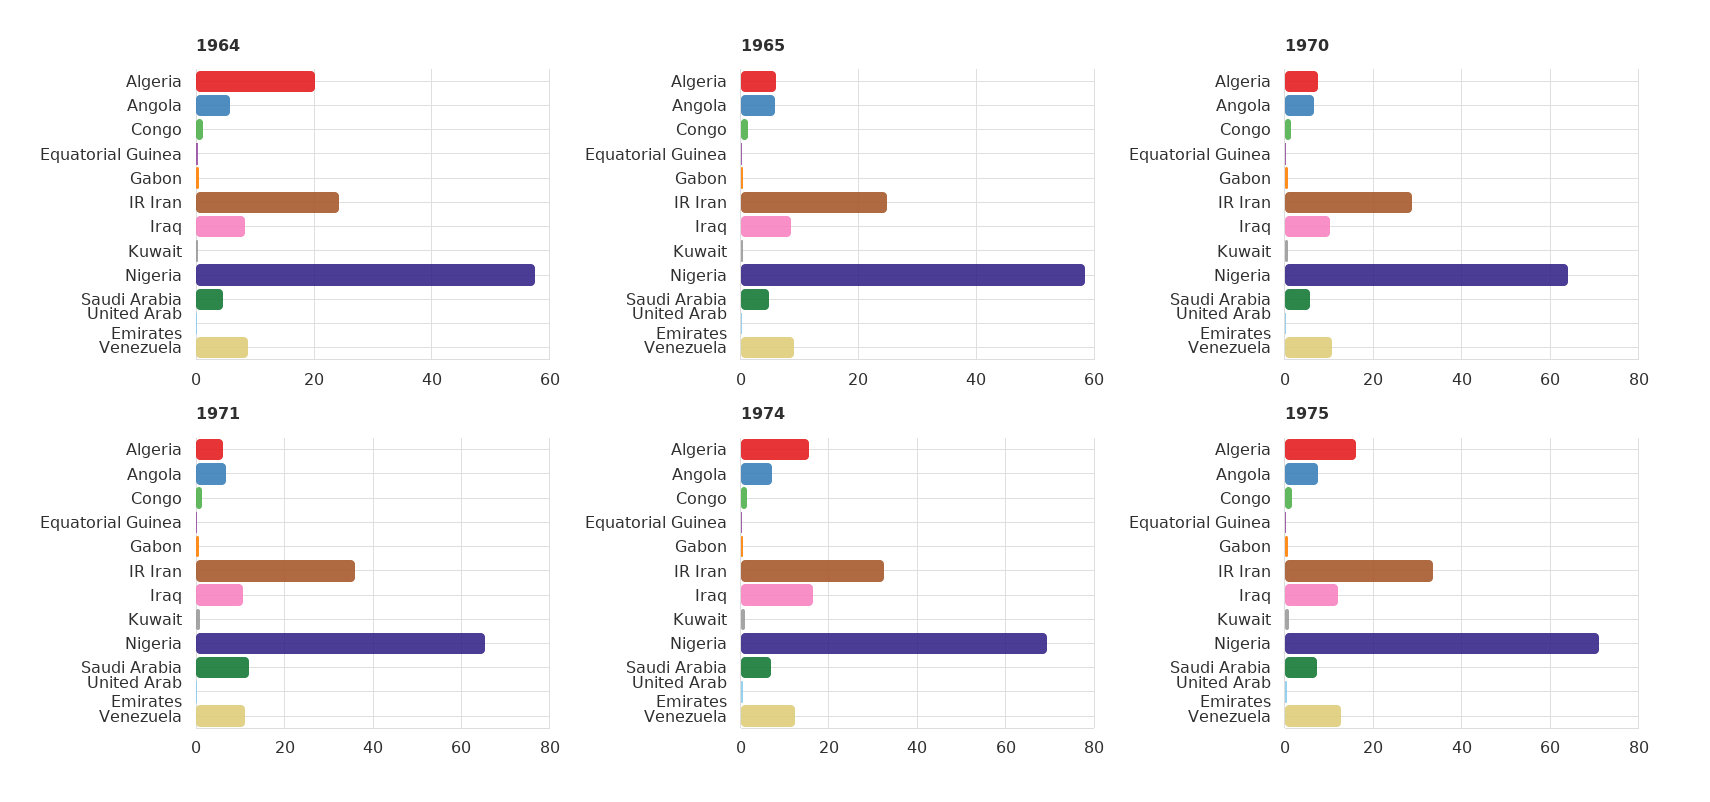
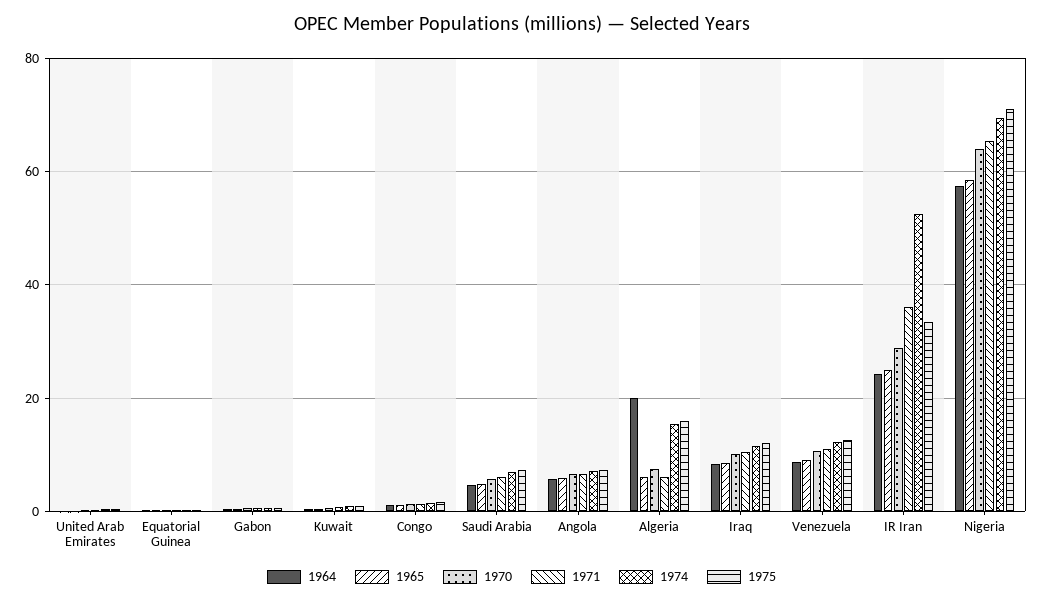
  {
    "1964": {
      "Algeria": 20,
      "Angola": 6,
      "Congo": 2,
      "Equatorial Guinea": 0,
      "Gabon": 0,
      "IR Iran": 24,
      "Iraq": 8,
      "Kuwait": 0,
      "Nigeria": 58,
      "Saudi Arabia": 4,
      "United Arab Emirates": 0,
      "Venezuela": 8
    },
    "1965": {
      "Algeria": 6,
      "Angola": 6,
      "Congo": 2,
      "Equatorial Guinea": 0,
      "Gabon": 0,
      "IR Iran": 24,
      "Iraq": 8,
      "Kuwait": 0,
      "Nigeria": 58,
      "Saudi Arabia": 4,
      "United Arab Emirates": 0,
      "Venezuela": 10
    },
    "1970": {
      "Algeria": 8,
      "Angola": 6,
      "Congo": 2,
      "Equatorial Guinea": 0,
      "Gabon": 0,
      "IR Iran": 28,
      "Iraq": 10,
      "Kuwait": 0,
      "Nigeria": 64,
      "Saudi Arabia": 6,
      "United Arab Emirates": 0,
      "Venezuela": 10
    },
    "1971": {
      "Algeria": 6,
      "Angola": 6,
      "Congo": 2,
      "Equatorial Guinea": 0,
      "Gabon": 0,
      "IR Iran": 36,
      "Iraq": 10,
      "Kuwait": 0,
      "Nigeria": 66,
-     "Saudi Arabia": 12,
+     "Saudi Arabia": 6,
      "United Arab Emirates": 0,
      "Venezuela": 12
    },
    "1974": {
      "Algeria": 16,
      "Angola": 8,
      "Congo": 2,
      "Equatorial Guinea": 0,
      "Gabon": 0,
-     "IR Iran": 32,
+     "IR Iran": 52,
-     "Iraq": 16,
+     "Iraq": 12,
      "Kuwait": 0,
      "Nigeria": 70,
      "Saudi Arabia": 6,
      "United Arab Emirates": 0,
      "Venezuela": 12
    },
    "1975": {
      "Algeria": 16,
      "Angola": 8,
      "Congo": 2,
      "Equatorial Guinea": 0,
      "Gabon": 0,
      "IR Iran": 34,
      "Iraq": 12,
      "Kuwait": 2,
      "Nigeria": 72,
      "Saudi Arabia": 8,
      "United Arab Emirates": 0,
      "Venezuela": 12
    }
  }

